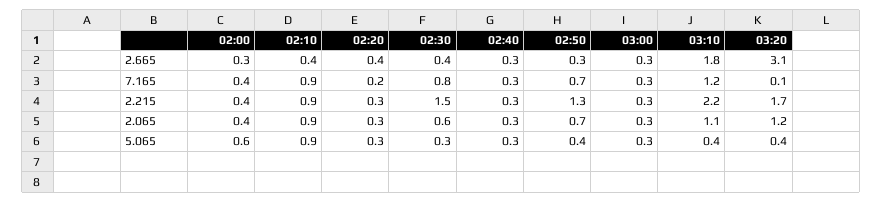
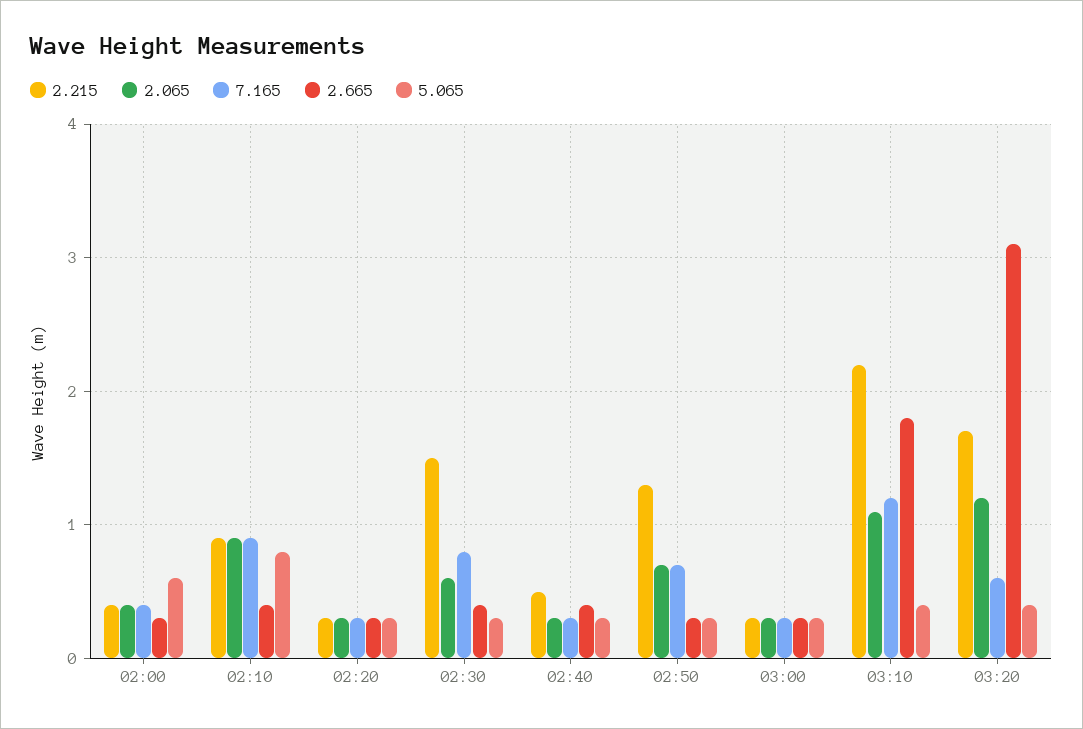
  {
    "2.665": {
      "02:00": 0.3,
      "02:10": 0.4,
-     "02:20": 0.4,
+     "02:20": 0.3,
      "02:30": 0.4,
-     "02:40": 0.3,
+     "02:40": 0.4,
      "02:50": 0.3,
      "03:00": 0.3,
      "03:10": 1.8,
      "03:20": 3.1
    },
    "7.165": {
      "02:00": 0.4,
      "02:10": 0.9,
-     "02:20": 0.2,
+     "02:20": 0.3,
      "02:30": 0.8,
      "02:40": 0.3,
      "02:50": 0.7,
      "03:00": 0.3,
      "03:10": 1.2,
-     "03:20": 0.1
+     "03:20": 0.6
    },
    "2.215": {
      "02:00": 0.4,
      "02:10": 0.9,
      "02:20": 0.3,
      "02:30": 1.5,
-     "02:40": 0.3,
+     "02:40": 0.5,
      "02:50": 1.3,
      "03:00": 0.3,
      "03:10": 2.2,
      "03:20": 1.7
    },
    "2.065": {
      "02:00": 0.4,
      "02:10": 0.9,
      "02:20": 0.3,
      "02:30": 0.6,
      "02:40": 0.3,
      "02:50": 0.7,
      "03:00": 0.3,
      "03:10": 1.1,
      "03:20": 1.2
    },
    "5.065": {
      "02:00": 0.6,
-     "02:10": 0.9,
+     "02:10": 0.8,
      "02:20": 0.3,
      "02:30": 0.3,
      "02:40": 0.3,
-     "02:50": 0.4,
+     "02:50": 0.3,
      "03:00": 0.3,
      "03:10": 0.4,
      "03:20": 0.4
    }
  }

